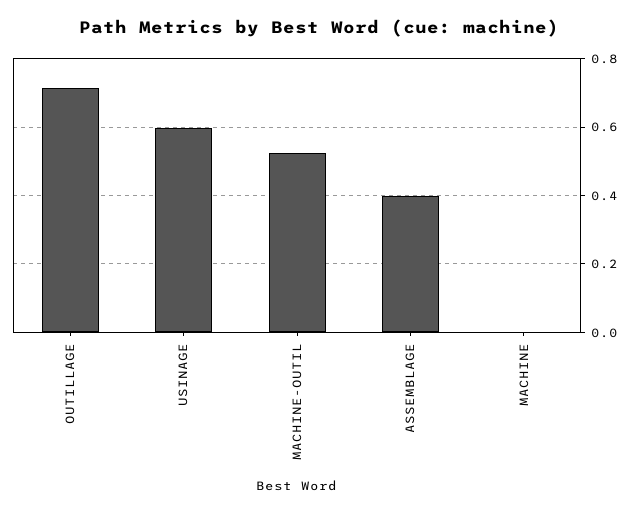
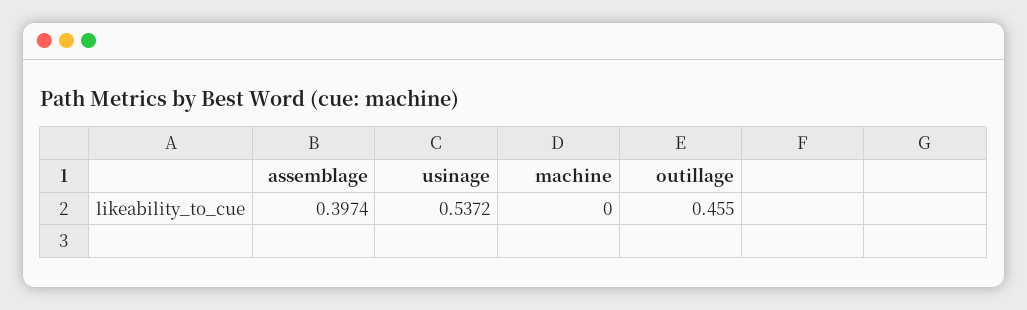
  {
-   "OUTILLAGE": 0.72,
+   "OUTILLAGE": 0.455,
-   "USINAGE": 0.6,
+   "USINAGE": 0.5372,
-   "MACHINE-OUTIL": 0.52,
    "ASSEMBLAGE": 0.3974,
    "MACHINE": 0
  }

